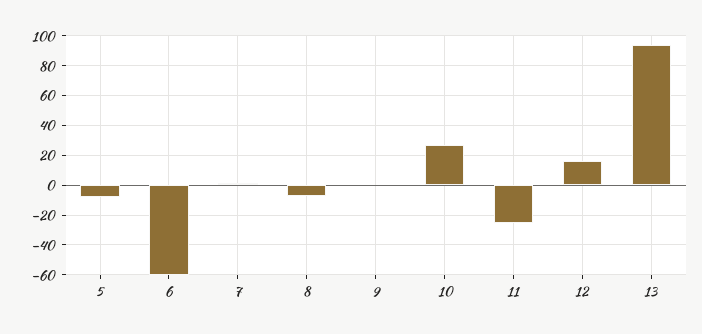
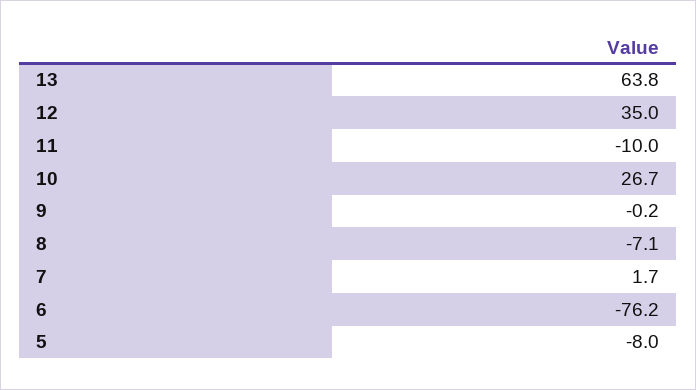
  {
    "5": -8,
-   "6": -60,
+   "6": -76.2,
    "7": 1.7,
    "8": -7.1,
    "9": -0.2,
    "10": 26.7,
-   "11": -25,
+   "11": -10,
-   "12": 15,
+   "12": 35,
-   "13": 95
+   "13": 63.8
  }

